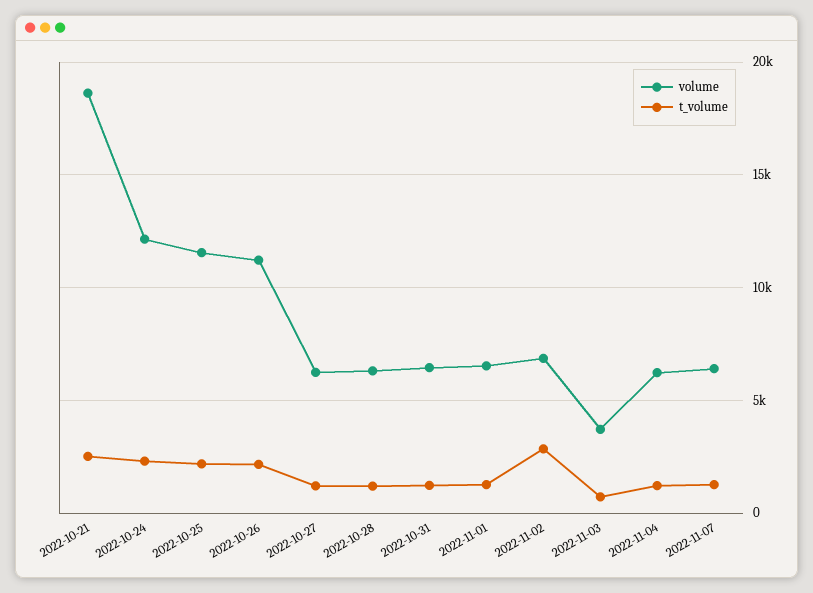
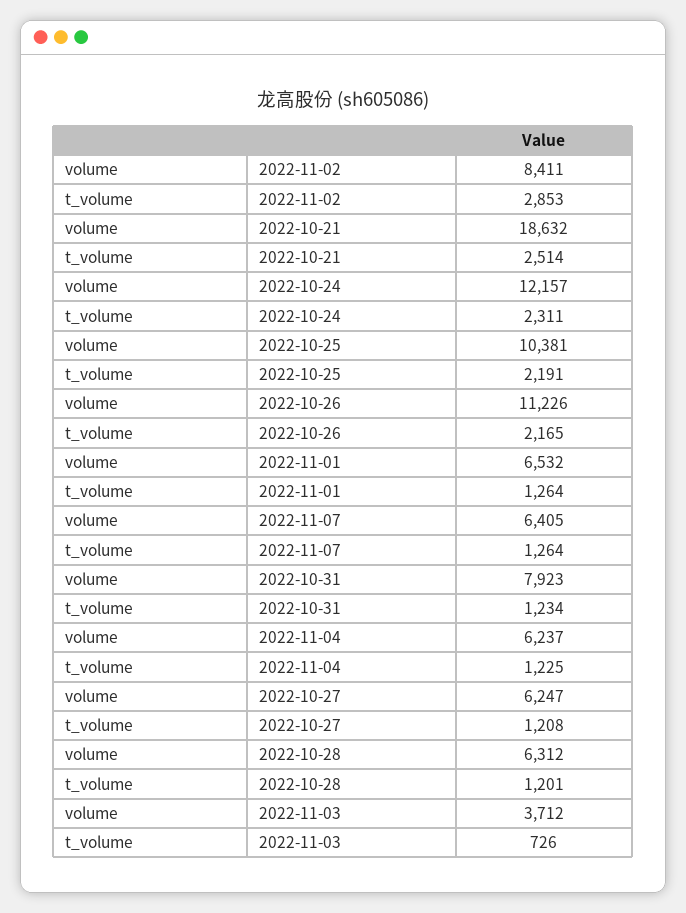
  {
    "volume": {
      "2022-10-21": 18632,
      "2022-10-24": 12157,
-     "2022-10-25": 11500,
+     "2022-10-25": 10381,
      "2022-10-26": 11226,
      "2022-10-27": 6247,
      "2022-10-28": 6312,
-     "2022-10-31": 6500,
+     "2022-10-31": 7923,
      "2022-11-01": 6532,
-     "2022-11-02": 7000,
+     "2022-11-02": 8411,
      "2022-11-03": 3712,
      "2022-11-04": 6237,
      "2022-11-07": 6405
    },
    "t_volume": {
      "2022-10-21": 2514,
      "2022-10-24": 2311,
      "2022-10-25": 2191,
      "2022-10-26": 2165,
      "2022-10-27": 1208,
      "2022-10-28": 1201,
      "2022-10-31": 1234,
      "2022-11-01": 1264,
      "2022-11-02": 2853,
      "2022-11-03": 726,
      "2022-11-04": 1225,
      "2022-11-07": 1264
    }
  }

